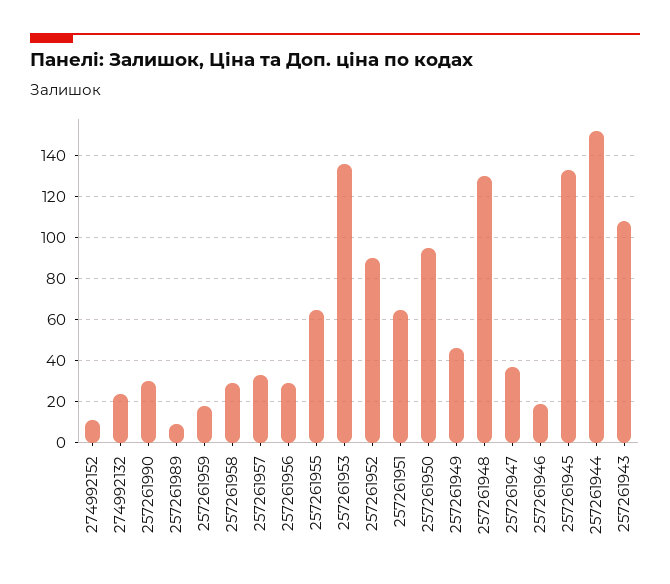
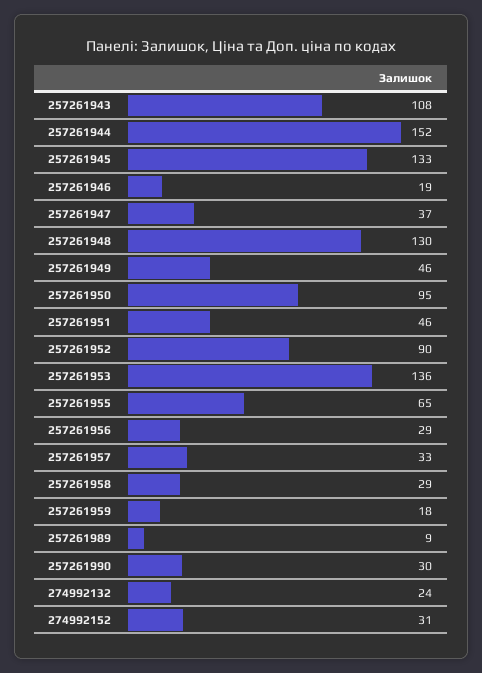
  {
-   "274992152": 10,
+   "274992152": 31,
    "274992132": 24,
    "257261990": 30,
    "257261989": 9,
    "257261959": 18,
    "257261958": 29,
    "257261957": 33,
    "257261956": 29,
    "257261955": 65,
    "257261953": 136,
    "257261952": 90,
-   "257261951": 65,
+   "257261951": 46,
    "257261950": 95,
    "257261949": 46,
    "257261948": 130,
    "257261947": 37,
    "257261946": 19,
    "257261945": 133,
    "257261944": 152,
    "257261943": 108
  }

